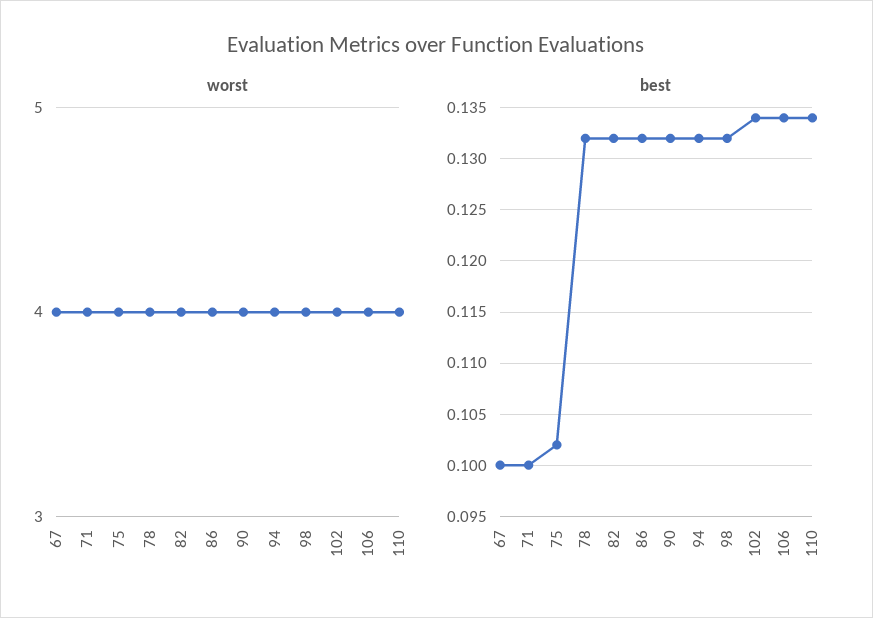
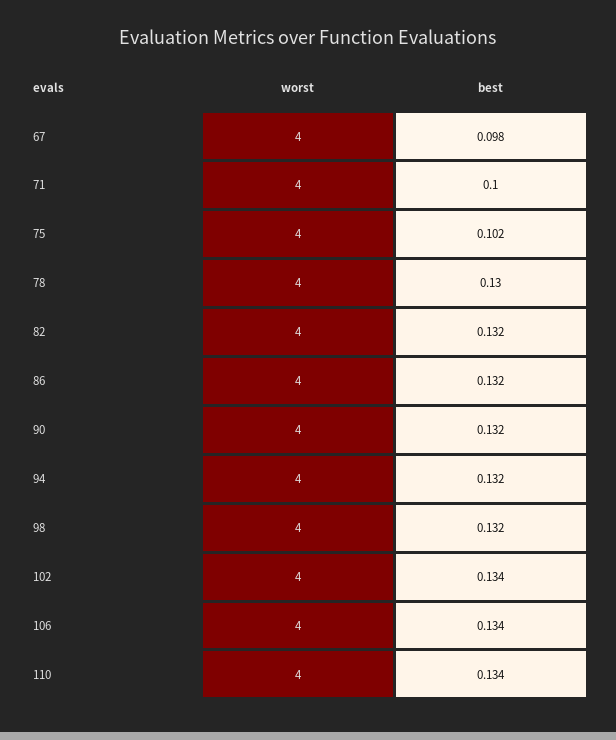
  {
    "worst": {
      "67": 4,
      "71": 4,
      "75": 4,
      "78": 4,
      "82": 4,
      "86": 4,
      "90": 4,
      "94": 4,
      "98": 4,
      "102": 4,
      "106": 4,
      "110": 4
    },
    "best": {
-     "67": 0.1,
+     "67": 0.098,
      "71": 0.1,
      "75": 0.102,
-     "78": 0.132,
+     "78": 0.13,
      "82": 0.132,
      "86": 0.132,
      "90": 0.132,
      "94": 0.132,
      "98": 0.132,
      "102": 0.134,
      "106": 0.134,
      "110": 0.134
    }
  }

